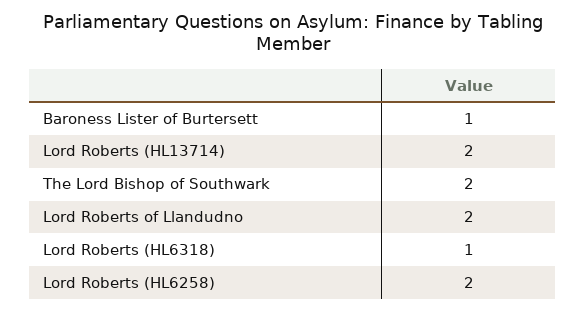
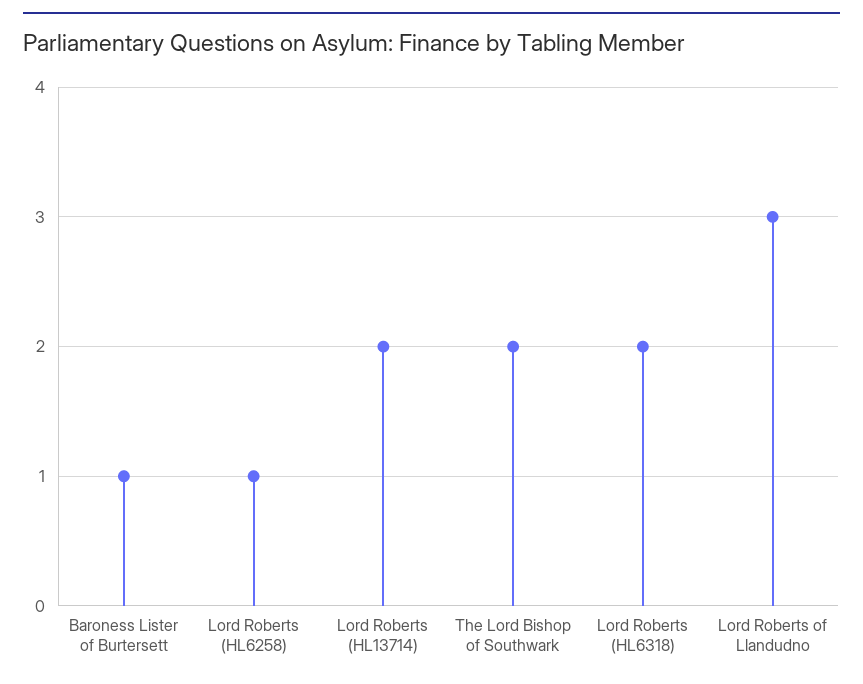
  {
    "Baroness Lister of Burtersett": 1,
    "Lord Roberts (HL13714)": 2,
    "The Lord Bishop of Southwark": 2,
-   "Lord Roberts of Llandudno": 2,
+   "Lord Roberts of Llandudno": 3,
-   "Lord Roberts (HL6318)": 1,
+   "Lord Roberts (HL6318)": 2,
-   "Lord Roberts (HL6258)": 2
+   "Lord Roberts (HL6258)": 1
  }

